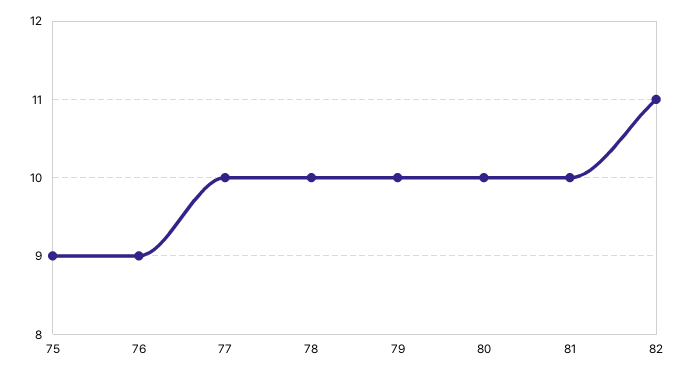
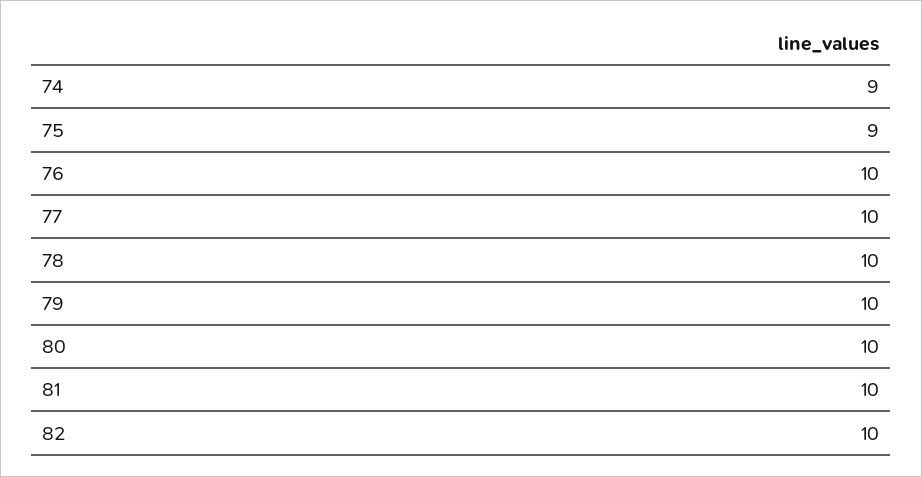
  {
    "75": 9,
-   "76": 9,
+   "76": 10,
    "77": 10,
    "78": 10,
    "79": 10,
    "80": 10,
    "81": 10,
-   "82": 11
+   "82": 10,
+   "74": 9
  }

